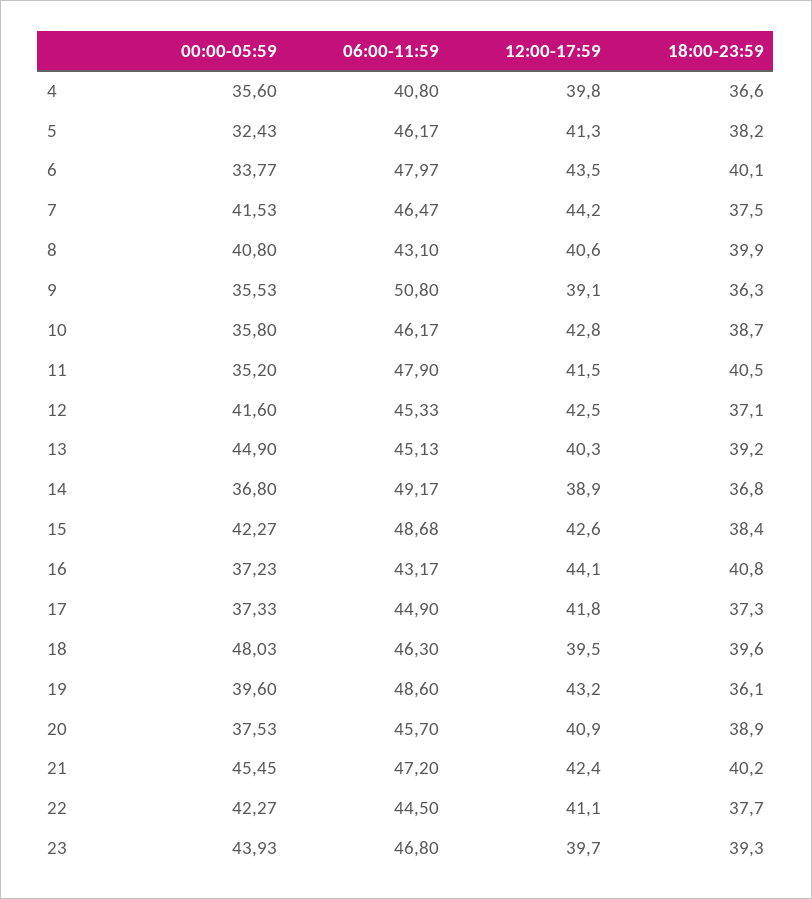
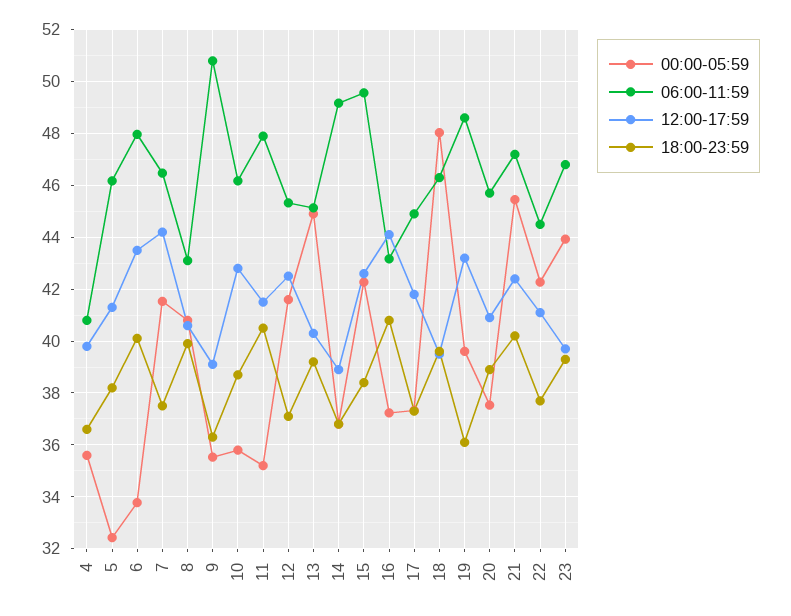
  {
    "00:00-05:59": {
      "4": 35.6,
      "5": 32.43,
      "6": 33.77,
      "7": 41.53,
      "8": 40.8,
      "9": 35.53,
      "10": 35.8,
      "11": 35.2,
      "12": 41.6,
      "13": 44.9,
      "14": 36.8,
      "15": 42.27,
      "16": 37.23,
      "17": 37.33,
      "18": 48.03,
      "19": 39.6,
      "20": 37.53,
      "21": 45.45,
      "22": 42.27,
      "23": 43.93
    },
    "06:00-11:59": {
      "4": 40.8,
      "5": 46.17,
      "6": 47.97,
      "7": 46.47,
      "8": 43.1,
      "9": 50.8,
      "10": 46.17,
      "11": 47.9,
      "12": 45.33,
      "13": 45.13,
      "14": 49.17,
-     "15": 48.68,
+     "15": 49.5,
      "16": 43.17,
      "17": 44.9,
      "18": 46.3,
      "19": 48.6,
      "20": 45.7,
      "21": 47.2,
      "22": 44.5,
      "23": 46.8
    },
    "12:00-17:59": {
      "4": 39.8,
      "5": 41.3,
      "6": 43.5,
      "7": 44.2,
      "8": 40.6,
      "9": 39.1,
      "10": 42.8,
      "11": 41.5,
      "12": 42.5,
      "13": 40.3,
      "14": 38.9,
      "15": 42.6,
      "16": 44.1,
      "17": 41.8,
      "18": 39.5,
      "19": 43.2,
      "20": 40.9,
      "21": 42.4,
      "22": 41.1,
      "23": 39.7
    },
    "18:00-23:59": {
      "4": 36.6,
      "5": 38.2,
      "6": 40.1,
      "7": 37.5,
      "8": 39.9,
      "9": 36.3,
      "10": 38.7,
      "11": 40.5,
      "12": 37.1,
      "13": 39.2,
      "14": 36.8,
      "15": 38.4,
      "16": 40.8,
      "17": 37.3,
      "18": 39.6,
      "19": 36.1,
      "20": 38.9,
      "21": 40.2,
      "22": 37.7,
      "23": 39.3
    }
  }

